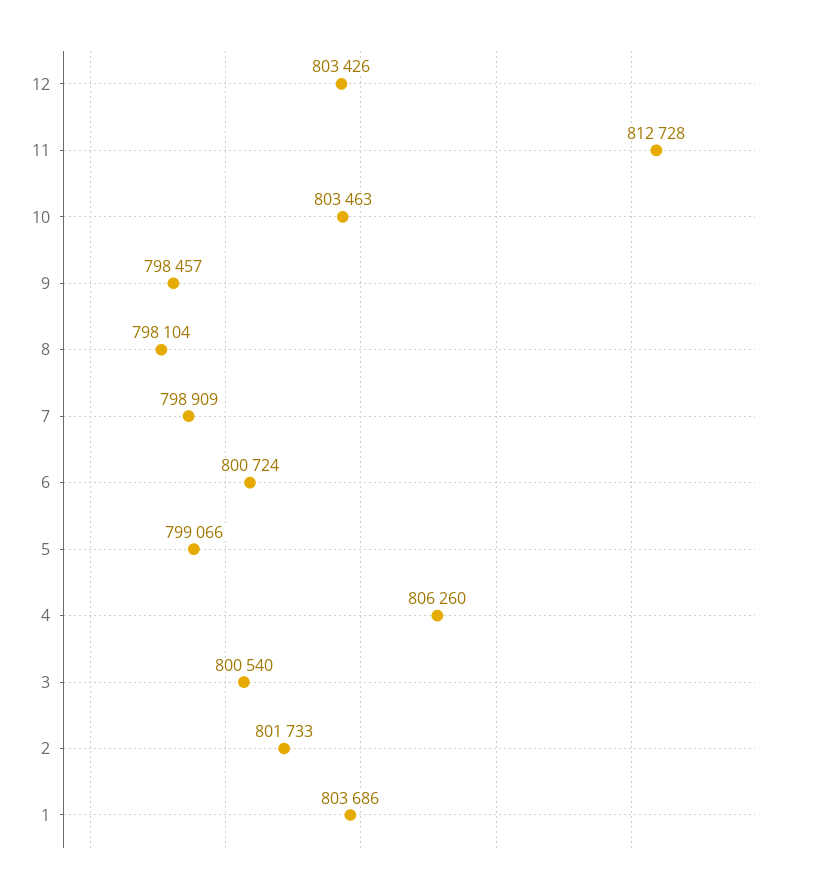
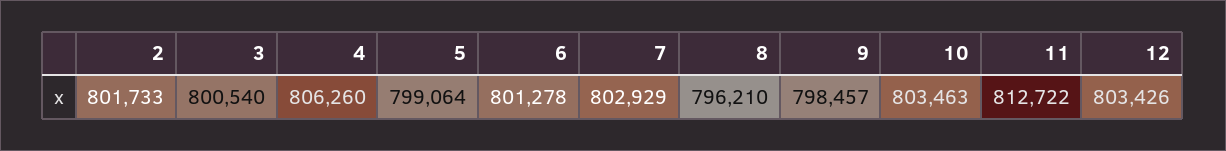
  {
    "12": 803426,
-   "11": 812728,
+   "11": 812722,
    "10": 803463,
    "9": 798457,
-   "8": 798104,
+   "8": 796210,
-   "7": 798909,
+   "7": 802929,
-   "6": 800724,
+   "6": 801278,
-   "5": 799066,
+   "5": 799064,
    "4": 806260,
    "3": 800540,
-   "2": 801733,
+   "2": 801733
-   "1": 803686
  }

